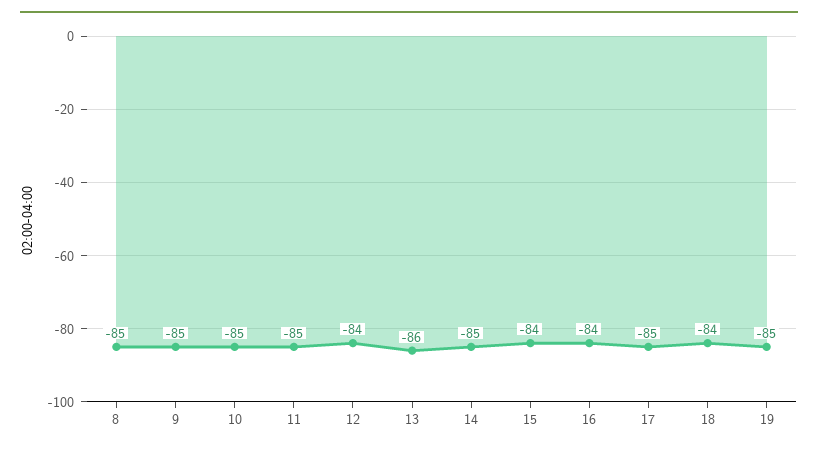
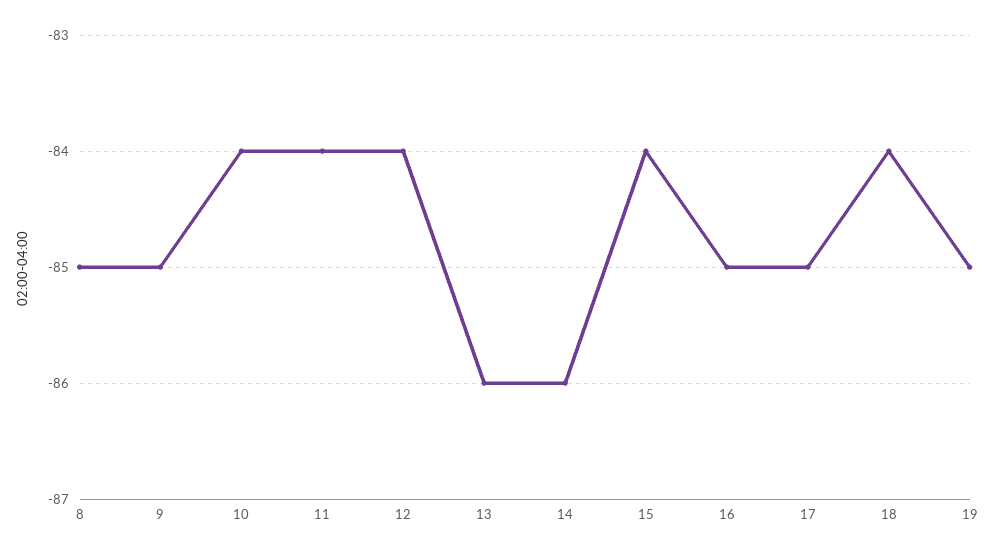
  {
    "8": -85,
    "9": -85,
-   "10": -85,
+   "10": -84,
-   "11": -85,
+   "11": -84,
    "12": -84,
    "13": -86,
-   "14": -85,
+   "14": -86,
    "15": -84,
-   "16": -84,
+   "16": -85,
    "17": -85,
    "18": -84,
    "19": -85
  }

